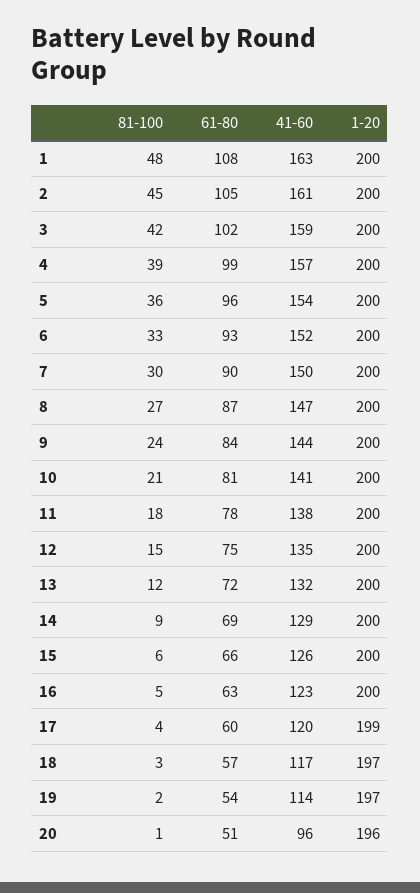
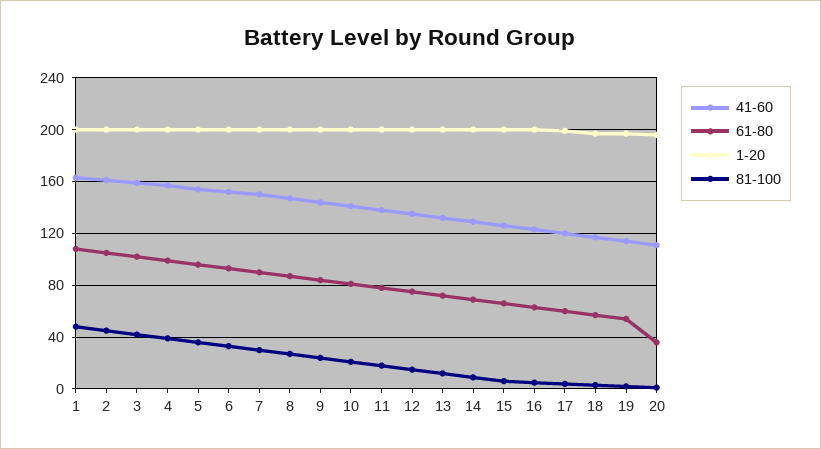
  {
    "81-100": {
      "1": 48,
      "2": 45,
      "3": 42,
      "4": 39,
      "5": 36,
      "6": 33,
      "7": 30,
      "8": 27,
      "9": 24,
      "10": 21,
      "11": 18,
      "12": 15,
      "13": 12,
      "14": 9,
      "15": 6,
      "16": 5,
      "17": 4,
      "18": 3,
      "19": 2,
      "20": 1
    },
    "61-80": {
      "1": 108,
      "2": 105,
      "3": 102,
      "4": 99,
      "5": 96,
      "6": 93,
      "7": 90,
      "8": 87,
      "9": 84,
      "10": 81,
      "11": 78,
      "12": 75,
      "13": 72,
      "14": 69,
      "15": 66,
      "16": 63,
      "17": 60,
      "18": 57,
      "19": 54,
-     "20": 51
+     "20": 35
    },
    "41-60": {
      "1": 163,
      "2": 161,
      "3": 159,
      "4": 157,
      "5": 154,
      "6": 152,
      "7": 150,
      "8": 147,
      "9": 144,
      "10": 141,
      "11": 138,
      "12": 135,
      "13": 132,
      "14": 129,
      "15": 126,
      "16": 123,
      "17": 120,
      "18": 117,
      "19": 114,
-     "20": 96
+     "20": 110
    },
    "1-20": {
      "1": 200,
      "2": 200,
      "3": 200,
      "4": 200,
      "5": 200,
      "6": 200,
      "7": 200,
      "8": 200,
      "9": 200,
      "10": 200,
      "11": 200,
      "12": 200,
      "13": 200,
      "14": 200,
      "15": 200,
      "16": 200,
      "17": 199,
      "18": 197,
      "19": 197,
      "20": 196
    }
  }

